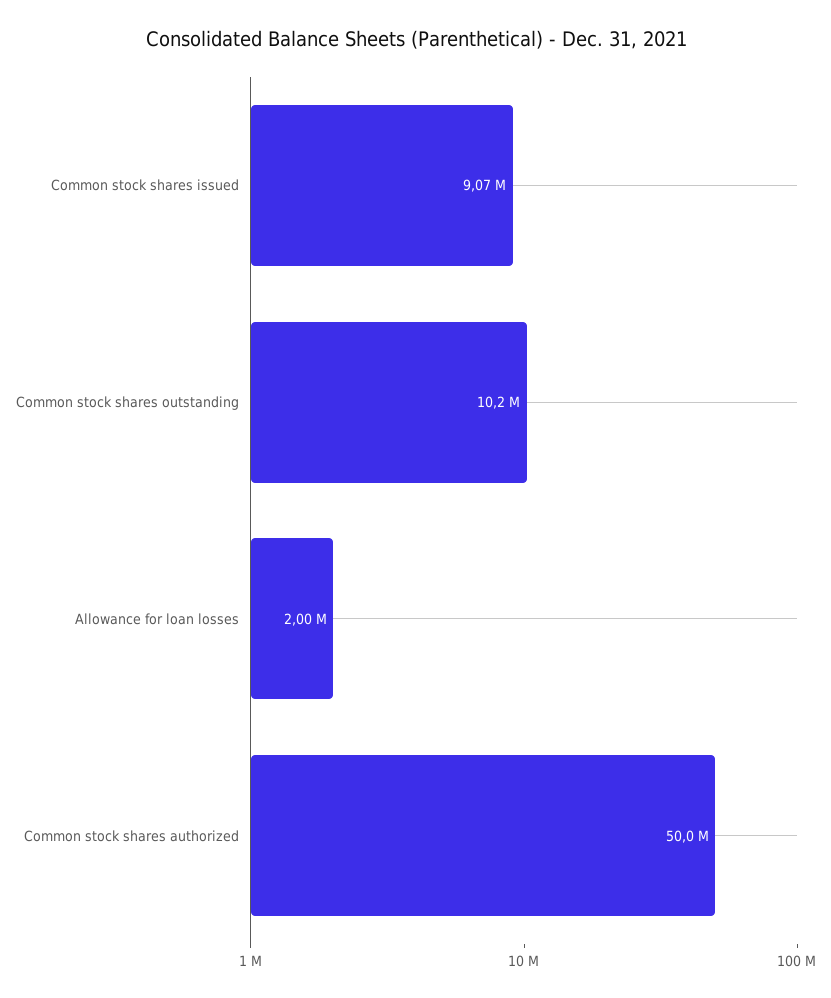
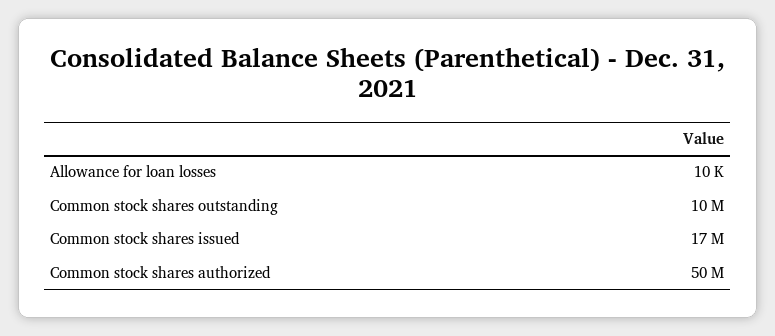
  {
-   "Common stock shares issued": 9070000,
+   "Common stock shares issued": 17000000,
    "Common stock shares outstanding": 10200000,
-   "Allowance for loan losses": 2000000,
+   "Allowance for loan losses": 10000,
    "Common stock shares authorized": 50000000
  }

